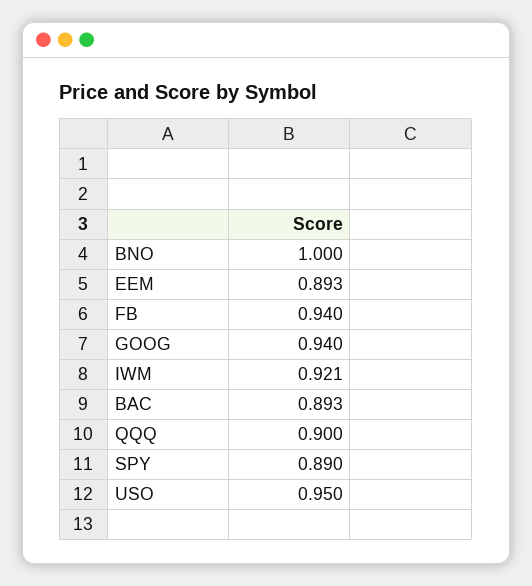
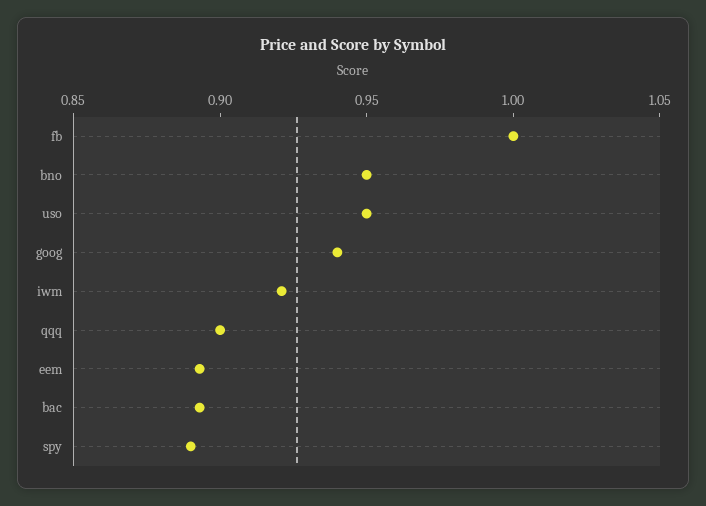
  {
-   "BNO": 1,
+   "BNO": 0.95,
    "EEM": 0.893,
-   "FB": 0.94,
+   "FB": 1,
    "GOOG": 0.94,
    "IWM": 0.921,
    "BAC": 0.893,
    "QQQ": 0.9,
    "SPY": 0.89,
    "USO": 0.95
  }

